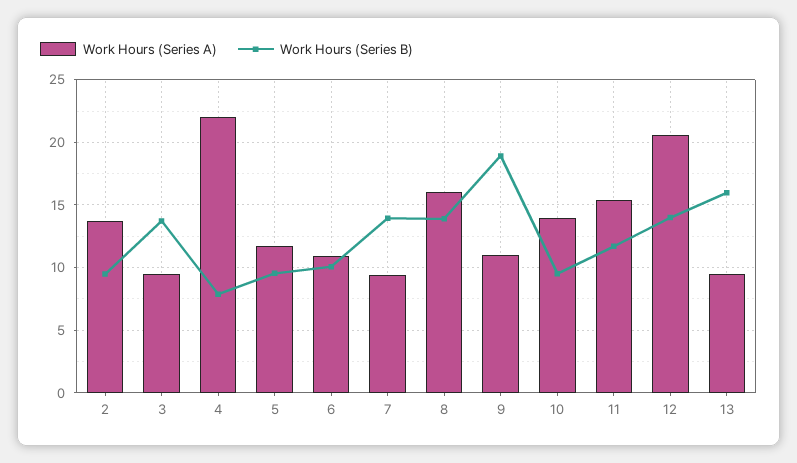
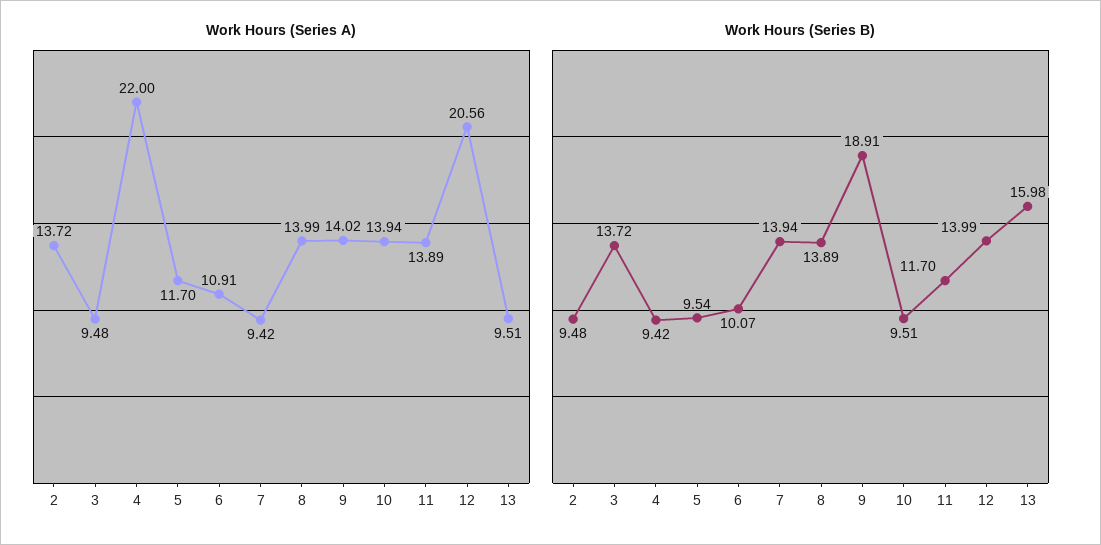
  {
    "Work Hours (Series A)": {
      "2": 13.72,
      "3": 9.48,
      "4": 22,
      "5": 11.7,
      "6": 10.91,
      "7": 9.42,
-     "8": 16,
+     "8": 13.99,
-     "9": 11,
+     "9": 14.02,
      "10": 13.94,
-     "11": 15.5,
+     "11": 13.89,
      "12": 20.56,
      "13": 9.51
    },
    "Work Hours (Series B)": {
      "2": 9.48,
      "3": 13.72,
-     "4": 8,
+     "4": 9.42,
      "5": 9.54,
      "6": 10.07,
      "7": 13.94,
      "8": 13.89,
      "9": 18.91,
      "10": 9.51,
      "11": 11.7,
      "12": 13.99,
      "13": 15.98
    }
  }

